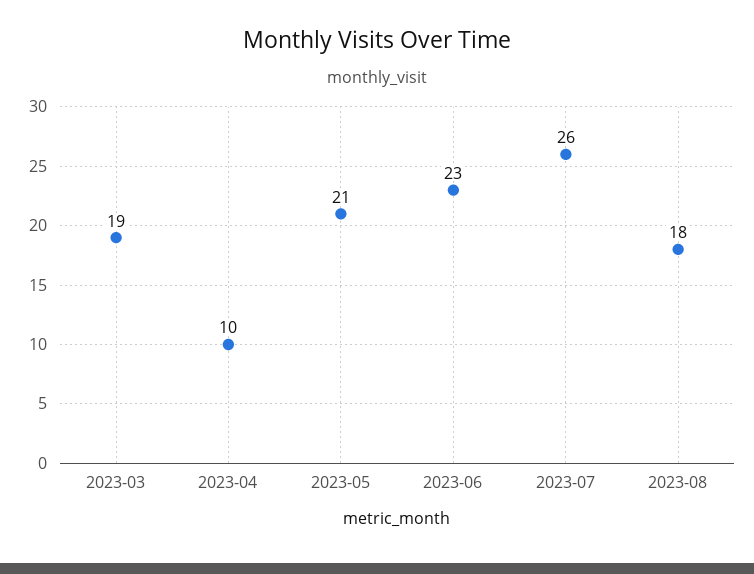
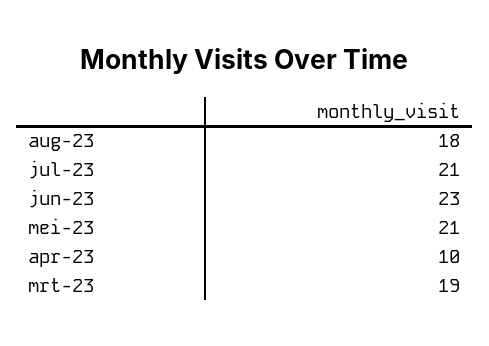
  {
    "2023-03": 19,
    "2023-04": 10,
    "2023-05": 21,
    "2023-06": 23,
-   "2023-07": 26,
+   "2023-07": 21,
    "2023-08": 18
  }

